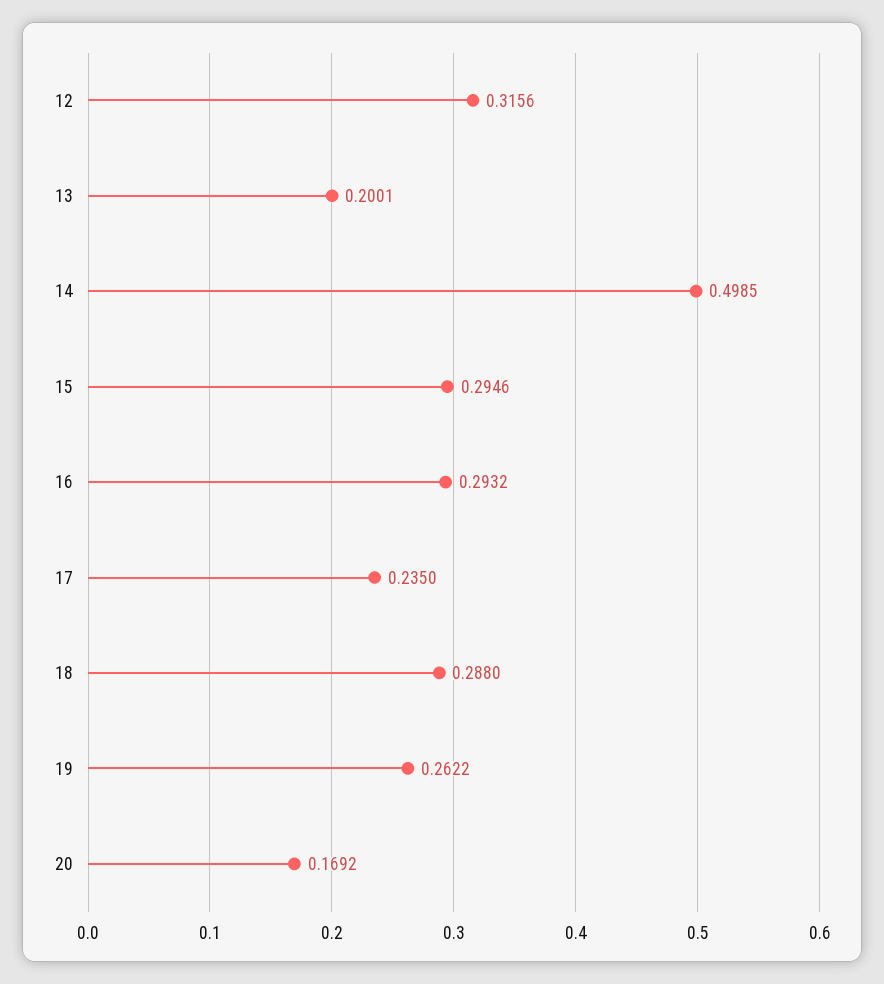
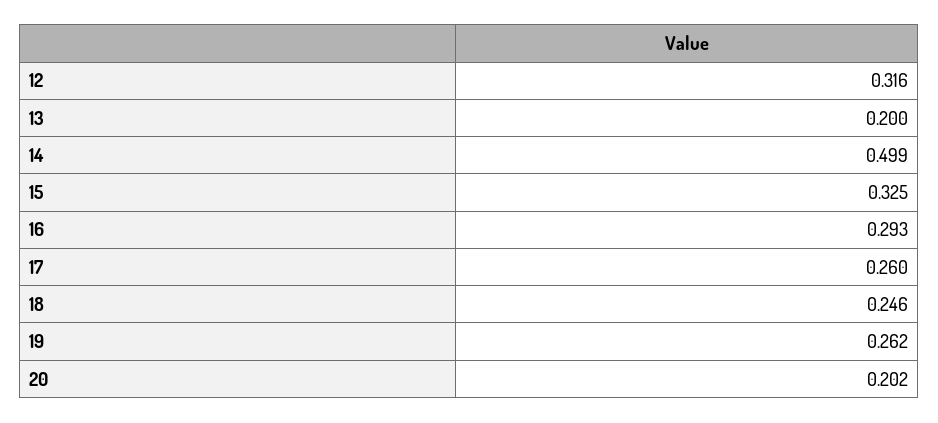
  {
    "12": 0.3156,
    "13": 0.2001,
    "14": 0.4985,
-   "15": 0.2946,
+   "15": 0.325,
    "16": 0.2932,
-   "17": 0.235,
+   "17": 0.26,
-   "18": 0.288,
+   "18": 0.246,
    "19": 0.2622,
-   "20": 0.1692
+   "20": 0.202
  }

